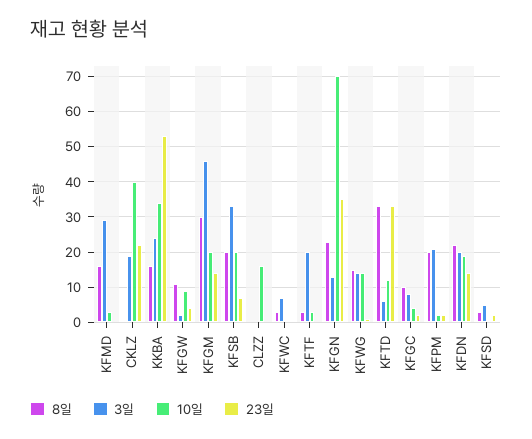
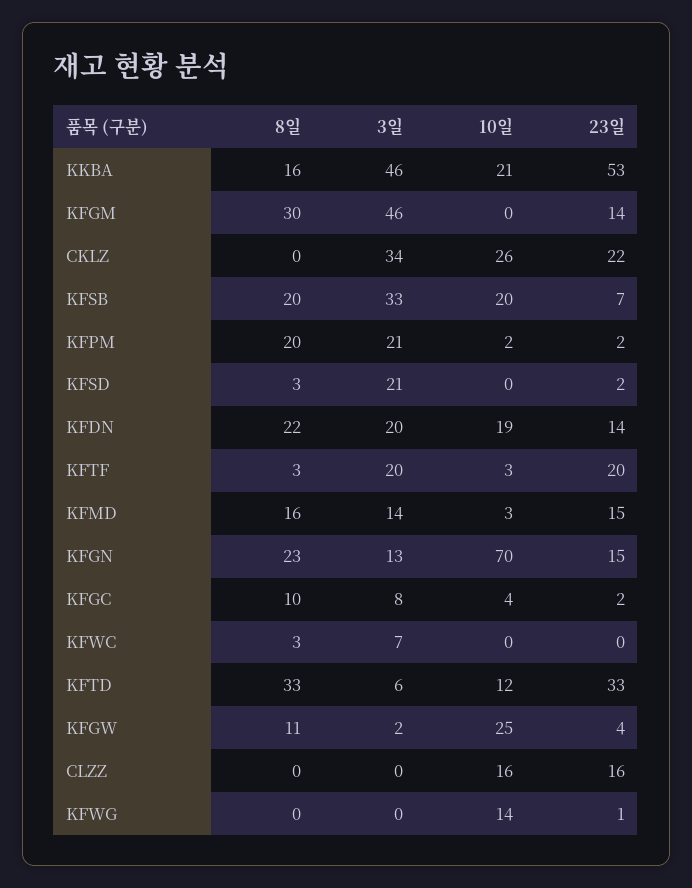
  {
    "8일": {
      "KFMD": 16,
      "CKLZ": 0,
      "KKBA": 16,
      "KFGW": 11,
      "KFGM": 30,
      "KFSB": 20,
      "CLZZ": 0,
      "KFWC": 3,
      "KFTF": 3,
      "KFGN": 23,
-     "KFWG": 15,
+     "KFWG": 0,
      "KFTD": 33,
      "KFGC": 10,
      "KFPM": 20,
      "KFDN": 22,
      "KFSD": 3
    },
    "3일": {
-     "KFMD": 30,
+     "KFMD": 14,
-     "CKLZ": 20,
+     "CKLZ": 34,
-     "KKBA": 25,
+     "KKBA": 46,
      "KFGW": 2,
      "KFGM": 46,
      "KFSB": 33,
      "CLZZ": 0,
      "KFWC": 7,
      "KFTF": 20,
      "KFGN": 13,
-     "KFWG": 15,
+     "KFWG": 0,
      "KFTD": 6,
      "KFGC": 8,
      "KFPM": 21,
      "KFDN": 20,
-     "KFSD": 5
+     "KFSD": 21
    },
    "10일": {
      "KFMD": 3,
-     "CKLZ": 40,
+     "CKLZ": 26,
-     "KKBA": 35,
+     "KKBA": 21,
-     "KFGW": 10,
+     "KFGW": 25,
-     "KFGM": 20,
+     "KFGM": 0,
      "KFSB": 20,
      "CLZZ": 16,
      "KFWC": 0,
      "KFTF": 3,
      "KFGN": 70,
      "KFWG": 14,
      "KFTD": 12,
      "KFGC": 4,
      "KFPM": 2,
      "KFDN": 19,
      "KFSD": 0
    },
    "23일": {
-     "KFMD": 0,
+     "KFMD": 15,
      "CKLZ": 22,
      "KKBA": 53,
      "KFGW": 4,
      "KFGM": 14,
      "KFSB": 7,
-     "CLZZ": 0,
+     "CLZZ": 16,
      "KFWC": 0,
-     "KFTF": 0,
+     "KFTF": 20,
-     "KFGN": 35,
+     "KFGN": 15,
      "KFWG": 1,
      "KFTD": 33,
      "KFGC": 2,
      "KFPM": 2,
      "KFDN": 14,
      "KFSD": 2
    }
  }

